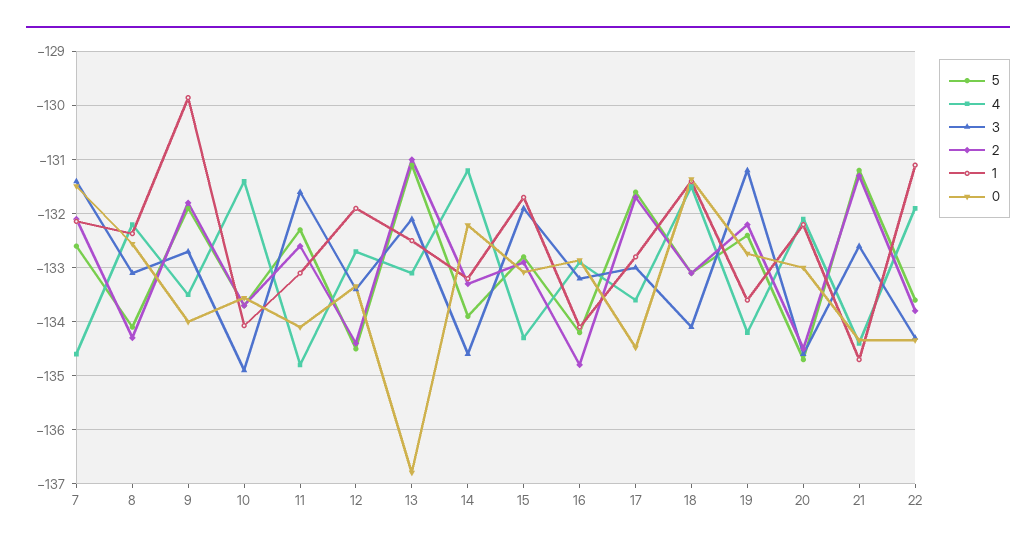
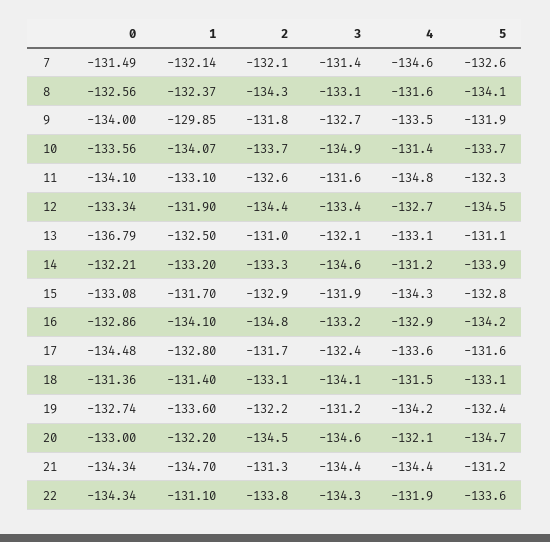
  {
    "5": {
      "7": -132.6,
      "8": -134.1,
      "9": -131.9,
      "10": -133.7,
      "11": -132.3,
      "12": -134.5,
      "13": -131.1,
      "14": -133.9,
      "15": -132.8,
      "16": -134.2,
      "17": -131.6,
      "18": -133.1,
      "19": -132.4,
      "20": -134.7,
      "21": -131.2,
      "22": -133.6
    },
    "4": {
      "7": -134.6,
-     "8": -132.2,
+     "8": -131.6,
      "9": -133.5,
      "10": -131.4,
      "11": -134.8,
      "12": -132.7,
      "13": -133.1,
      "14": -131.2,
      "15": -134.3,
      "16": -132.9,
      "17": -133.6,
      "18": -131.5,
      "19": -134.2,
      "20": -132.1,
      "21": -134.4,
      "22": -131.9
    },
    "3": {
      "7": -131.4,
      "8": -133.1,
      "9": -132.7,
      "10": -134.9,
      "11": -131.6,
      "12": -133.4,
      "13": -132.1,
      "14": -134.6,
      "15": -131.9,
      "16": -133.2,
-     "17": -133,
+     "17": -132.4,
      "18": -134.1,
      "19": -131.2,
      "20": -134.6,
-     "21": -132.6,
+     "21": -134.4,
      "22": -134.3
    },
    "2": {
      "7": -132.1,
      "8": -134.3,
      "9": -131.8,
      "10": -133.7,
      "11": -132.6,
      "12": -134.4,
      "13": -131,
      "14": -133.3,
      "15": -132.9,
      "16": -134.8,
      "17": -131.7,
      "18": -133.1,
      "19": -132.2,
      "20": -134.5,
      "21": -131.3,
      "22": -133.8
    },
    "1": {
      "7": -132.14,
      "8": -132.37,
      "9": -129.85,
      "10": -134.07,
      "11": -133.1,
      "12": -131.9,
      "13": -132.5,
      "14": -133.2,
      "15": -131.7,
      "16": -134.1,
      "17": -132.8,
      "18": -131.4,
      "19": -133.6,
      "20": -132.2,
      "21": -134.7,
      "22": -131.1
    },
    "0": {
      "7": -131.49,
      "8": -132.56,
      "9": -134,
      "10": -133.56,
      "11": -134.1,
      "12": -133.34,
      "13": -136.79,
      "14": -132.21,
      "15": -133.08,
      "16": -132.86,
      "17": -134.48,
      "18": -131.36,
      "19": -132.74,
      "20": -133,
      "21": -134.34,
      "22": -134.34
    }
  }

